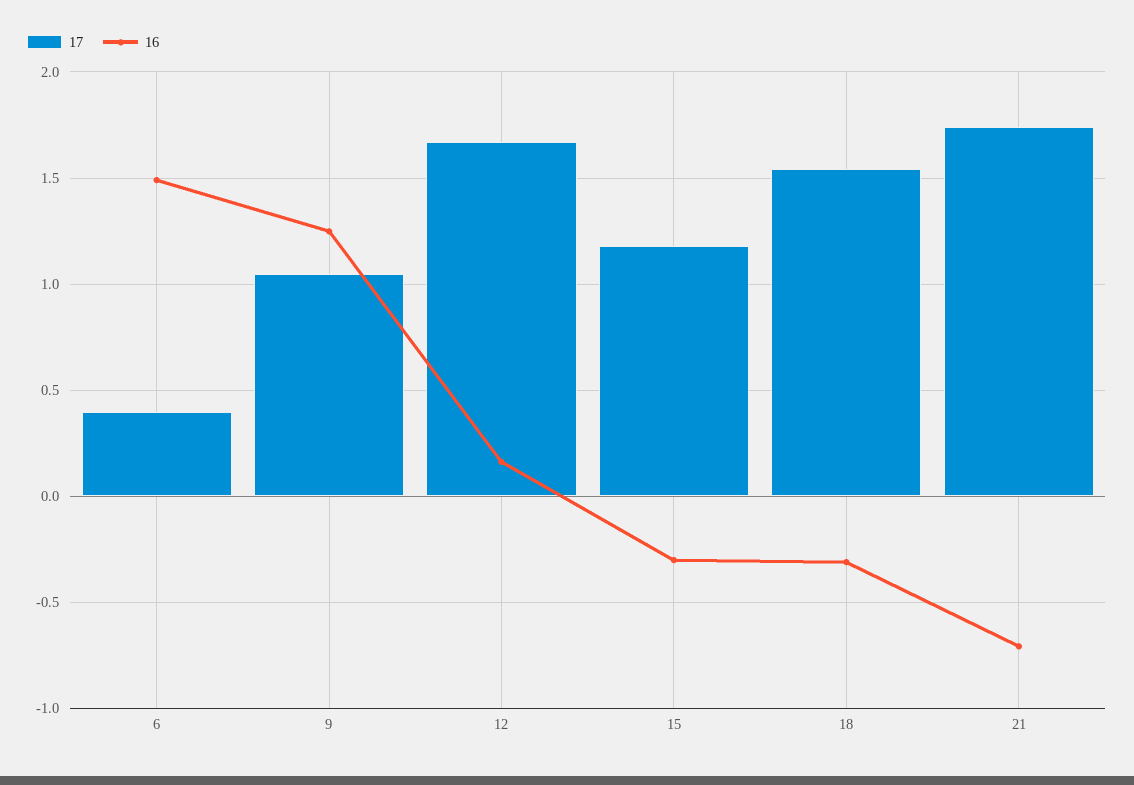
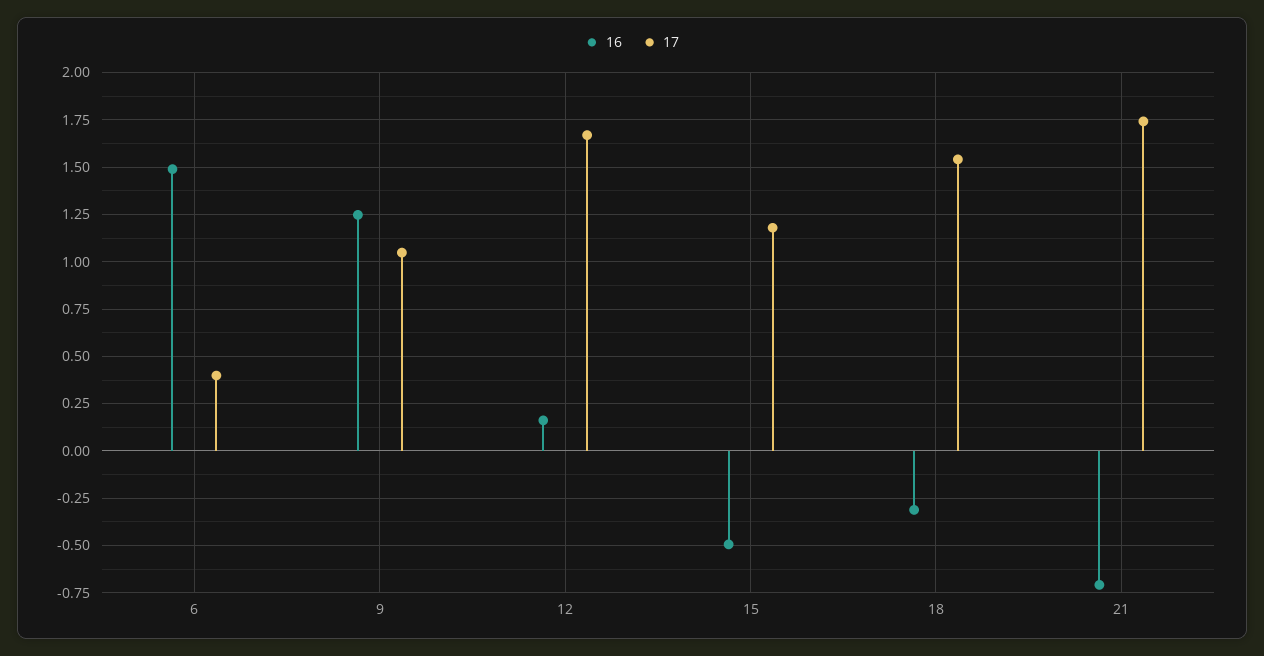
  {
    "17": {
      "6": 0.4,
      "9": 1.05,
      "12": 1.65,
      "15": 1.2,
      "18": 1.55,
      "21": 1.75
    },
    "16": {
      "6": 1.5,
      "9": 1.25,
      "12": 0.15,
-     "15": -0.3,
+     "15": -0.5,
      "18": -0.3,
      "21": -0.7
    }
  }

